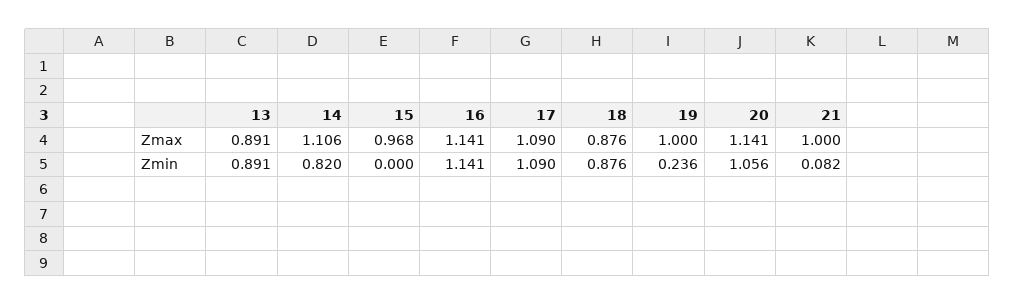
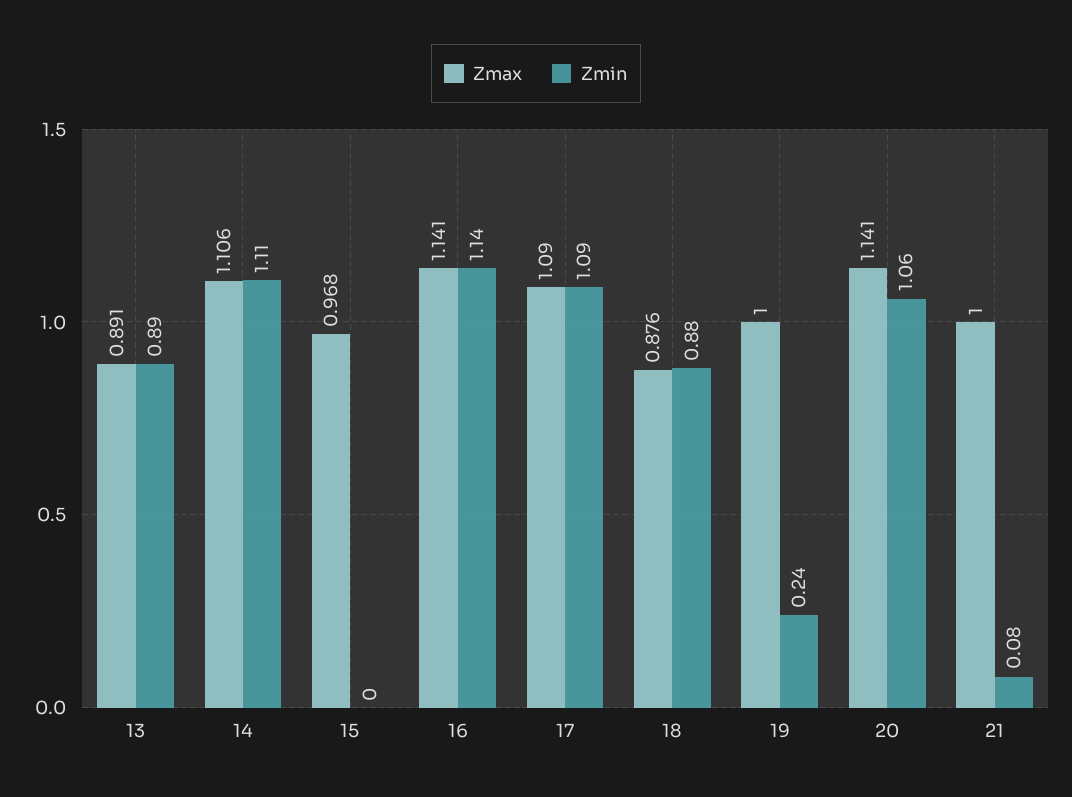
  {
    "Zmax": {
      "13": 0.891,
      "14": 1.106,
      "15": 0.968,
      "16": 1.141,
      "17": 1.09,
      "18": 0.876,
      "19": 1,
      "20": 1.141,
      "21": 1
    },
    "Zmin": {
      "13": 0.891,
-     "14": 0.82,
+     "14": 1.11,
      "15": 0,
      "16": 1.141,
      "17": 1.09,
      "18": 0.876,
      "19": 0.236,
      "20": 1.056,
      "21": 0.082
    }
  }

